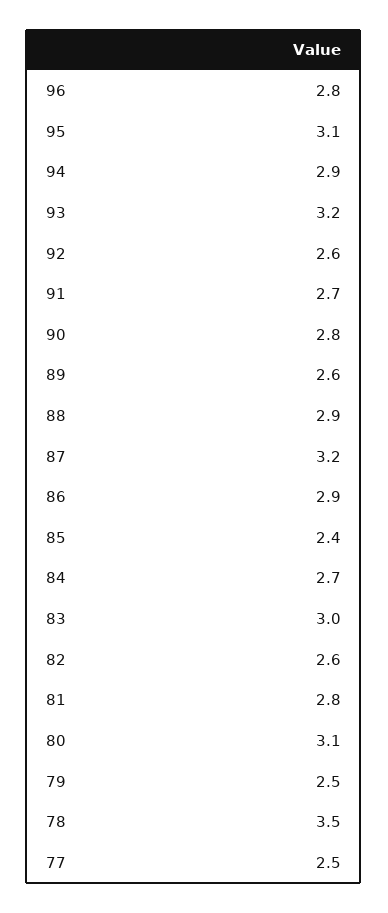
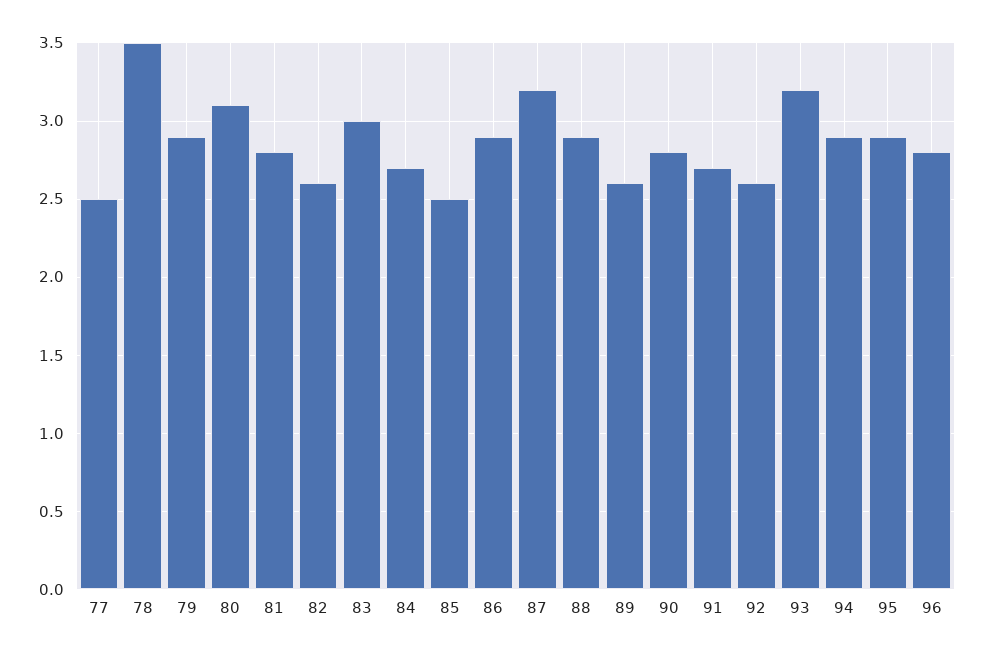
  {
    "96": 2.8,
-   "95": 3.1,
+   "95": 2.9,
    "94": 2.9,
    "93": 3.2,
    "92": 2.6,
    "91": 2.7,
    "90": 2.8,
    "89": 2.6,
    "88": 2.9,
    "87": 3.2,
    "86": 2.9,
-   "85": 2.4,
+   "85": 2.5,
    "84": 2.7,
    "83": 3,
    "82": 2.6,
    "81": 2.8,
    "80": 3.1,
-   "79": 2.5,
+   "79": 2.9,
    "78": 3.5,
    "77": 2.5
  }

